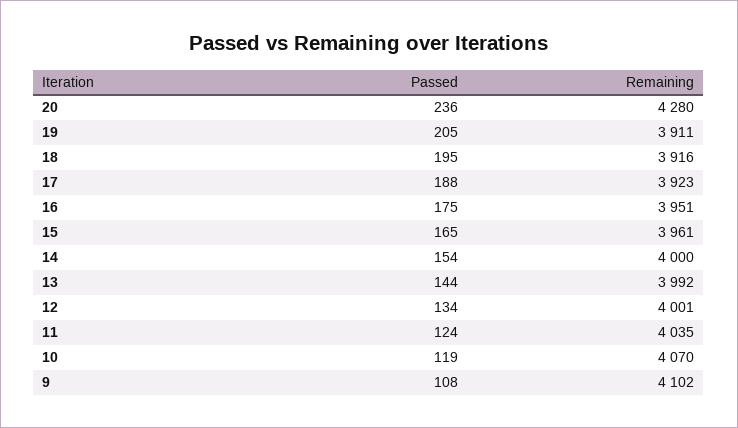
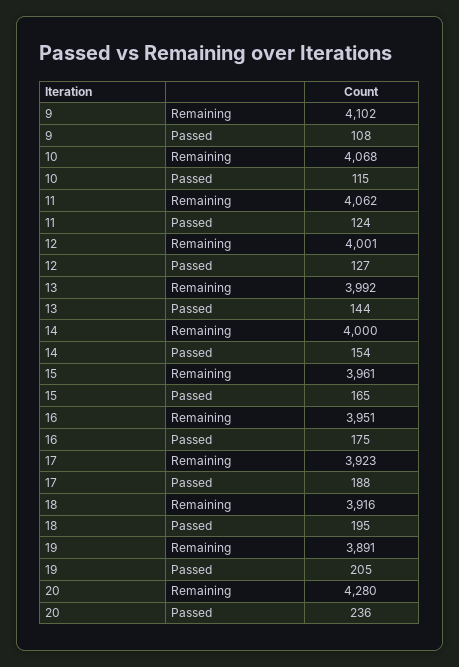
  {
    "Passed": {
      "20": 236,
      "19": 205,
      "18": 195,
      "17": 188,
      "16": 175,
      "15": 165,
      "14": 154,
      "13": 144,
-     "12": 134,
+     "12": 127,
      "11": 124,
-     "10": 119,
+     "10": 115,
      "9": 108
    },
    "Remaining": {
      "20": 4280,
-     "19": 3911,
+     "19": 3891,
      "18": 3916,
      "17": 3923,
      "16": 3951,
      "15": 3961,
      "14": 4000,
      "13": 3992,
      "12": 4001,
-     "11": 4035,
+     "11": 4062,
-     "10": 4070,
+     "10": 4068,
      "9": 4102
    }
  }

